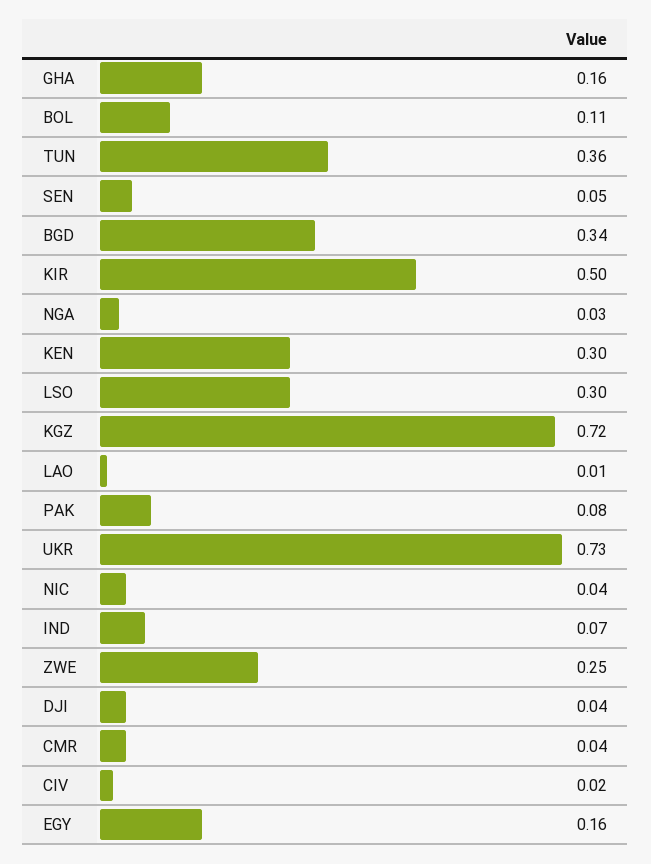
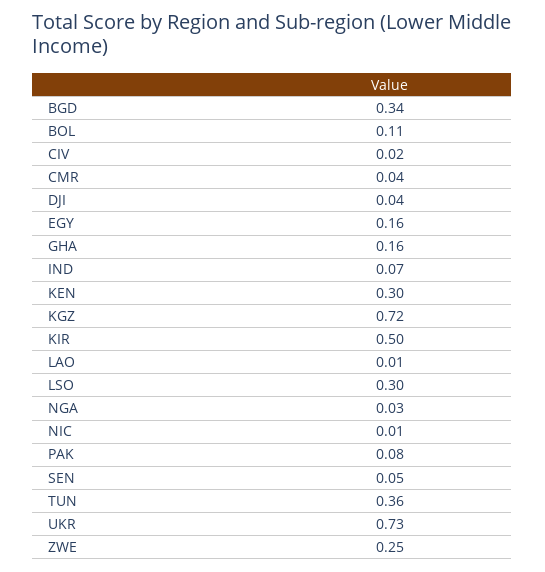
  {
    "GHA": 0.16,
    "BOL": 0.11,
    "TUN": 0.36,
    "SEN": 0.05,
    "BGD": 0.34,
    "KIR": 0.5,
    "NGA": 0.03,
    "KEN": 0.3,
    "LSO": 0.3,
    "KGZ": 0.72,
    "LAO": 0.01,
    "PAK": 0.08,
    "UKR": 0.73,
-   "NIC": 0.04,
+   "NIC": 0.01,
    "IND": 0.07,
    "ZWE": 0.25,
    "DJI": 0.04,
    "CMR": 0.04,
    "CIV": 0.02,
    "EGY": 0.16
  }

